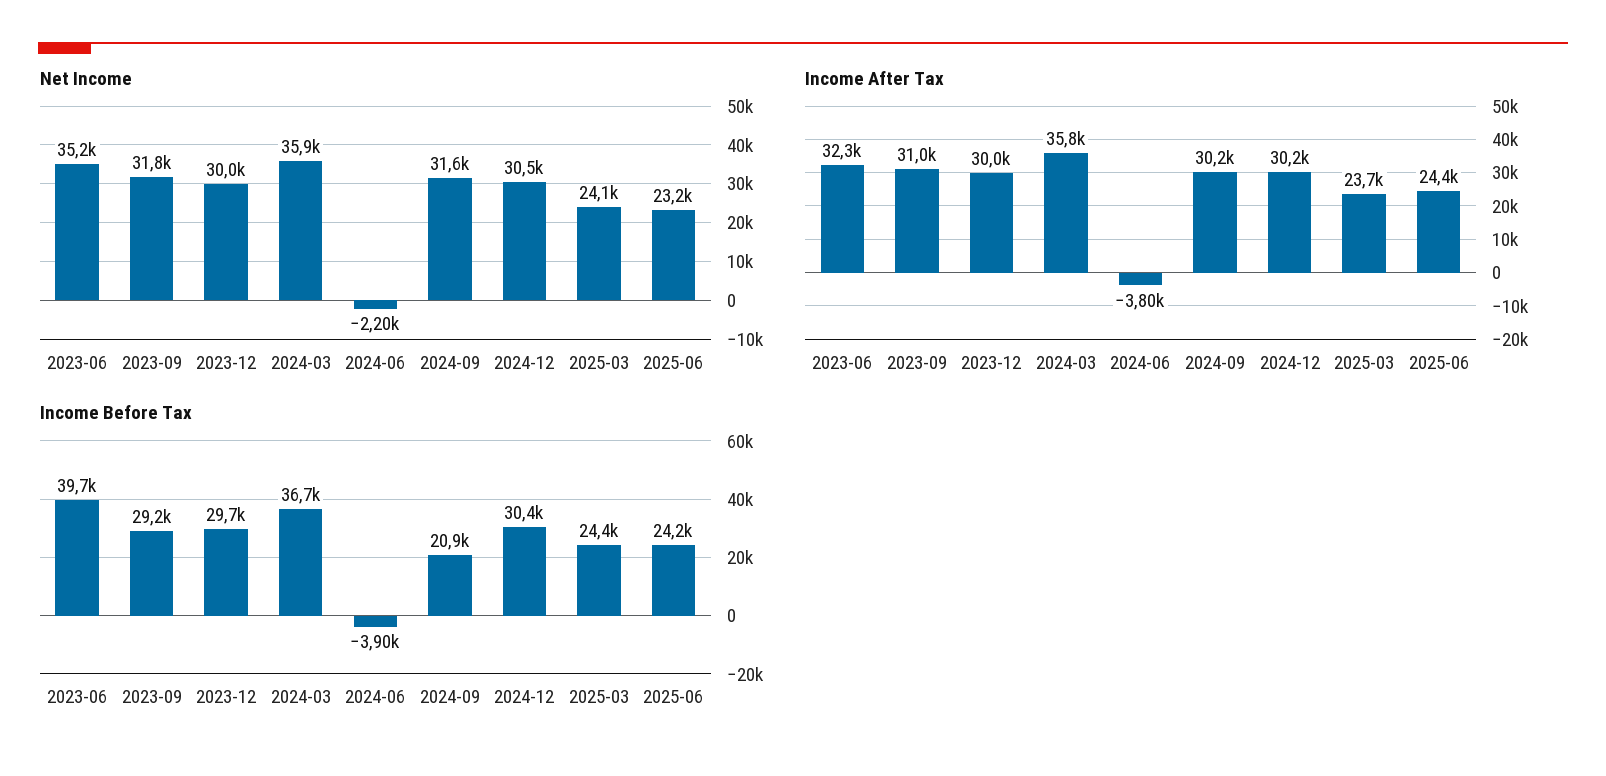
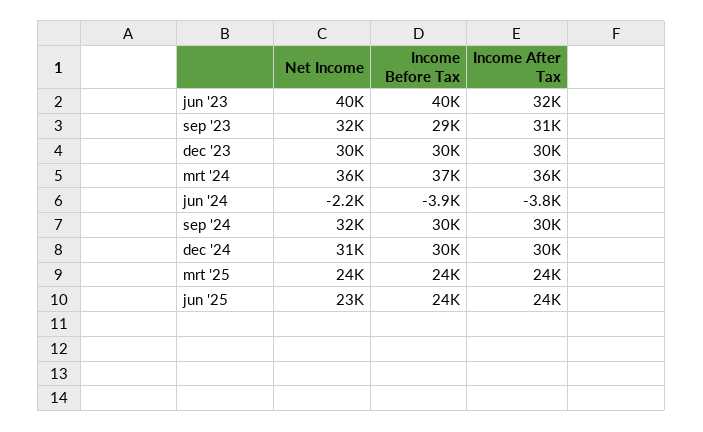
  {
    "Net Income": {
-     "2023-06": 35200,
+     "2023-06": 40000,
      "2023-09": 31800,
      "2023-12": 30000,
      "2024-03": 35900,
      "2024-06": -2200,
      "2024-09": 31600,
      "2024-12": 30500,
      "2025-03": 24100,
      "2025-06": 23200
    },
    "Income After Tax": {
      "2023-06": 32300,
      "2023-09": 31000,
      "2023-12": 30000,
      "2024-03": 35800,
      "2024-06": -3800,
      "2024-09": 30200,
      "2024-12": 30200,
      "2025-03": 23700,
      "2025-06": 24400
    },
    "Income Before Tax": {
      "2023-06": 39700,
      "2023-09": 29200,
      "2023-12": 29700,
      "2024-03": 36700,
      "2024-06": -3900,
-     "2024-09": 20900,
+     "2024-09": 30000,
      "2024-12": 30400,
      "2025-03": 24400,
      "2025-06": 24200
    }
  }

